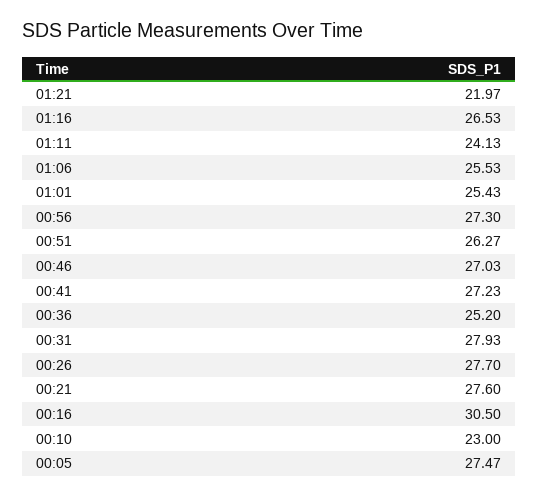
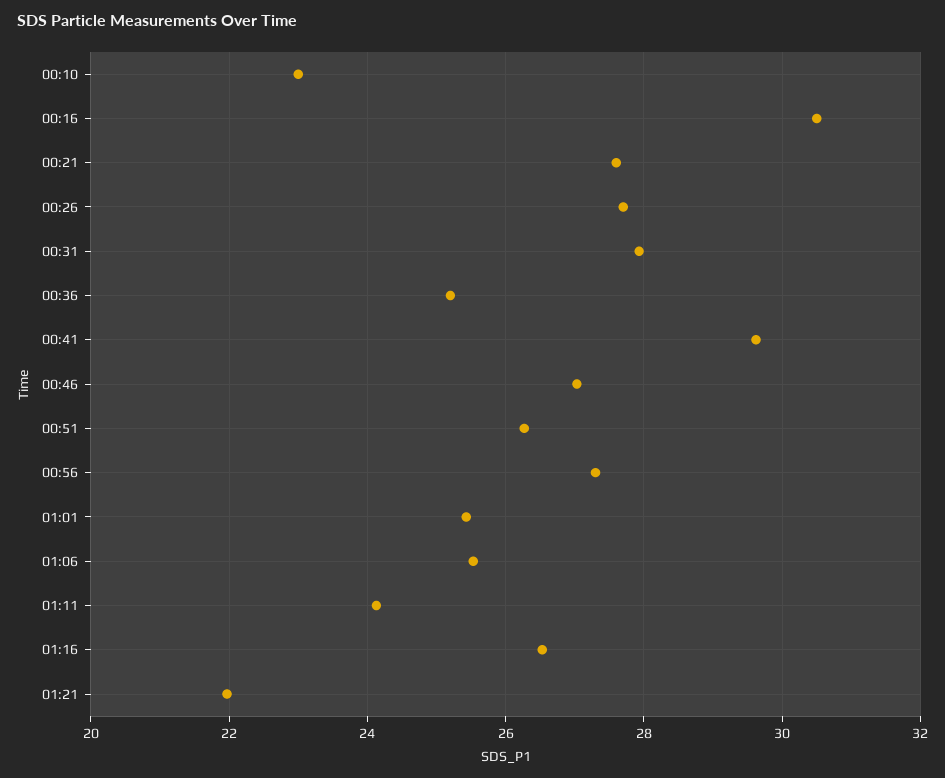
  {
    "01:21": 21.97,
    "01:16": 26.53,
    "01:11": 24.13,
    "01:06": 25.53,
    "01:01": 25.43,
    "00:56": 27.3,
    "00:51": 26.27,
    "00:46": 27.03,
-   "00:41": 27.23,
+   "00:41": 29.6,
    "00:36": 25.2,
    "00:31": 27.93,
    "00:26": 27.7,
    "00:21": 27.6,
    "00:16": 30.5,
-   "00:10": 23,
+   "00:10": 23
-   "00:05": 27.47
  }

